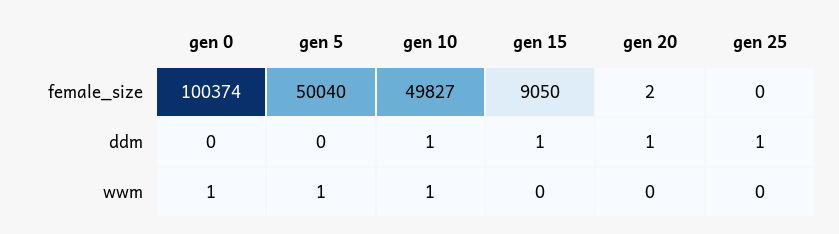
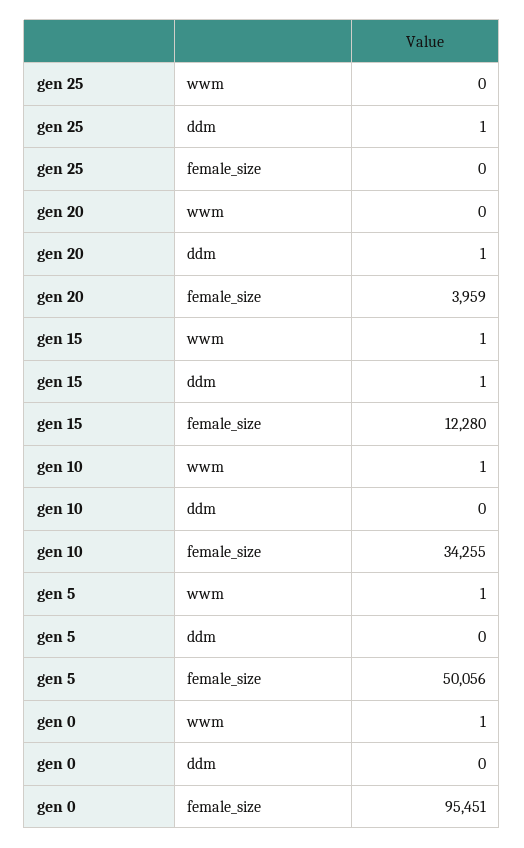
  {
    "gen 0": {
-     "female_size": 100374,
+     "female_size": 95451,
      "ddm": 0,
      "wwm": 1
    },
    "gen 5": {
-     "female_size": 50040,
+     "female_size": 50056,
      "ddm": 0,
      "wwm": 1
    },
    "gen 10": {
-     "female_size": 49827,
+     "female_size": 34255,
-     "ddm": 1,
+     "ddm": 0,
      "wwm": 1
    },
    "gen 15": {
-     "female_size": 9050,
+     "female_size": 12280,
      "ddm": 1,
-     "wwm": 0
+     "wwm": 1
    },
    "gen 20": {
-     "female_size": 2,
+     "female_size": 3959,
      "ddm": 1,
      "wwm": 0
    },
    "gen 25": {
      "female_size": 0,
      "ddm": 1,
      "wwm": 0
    }
  }

